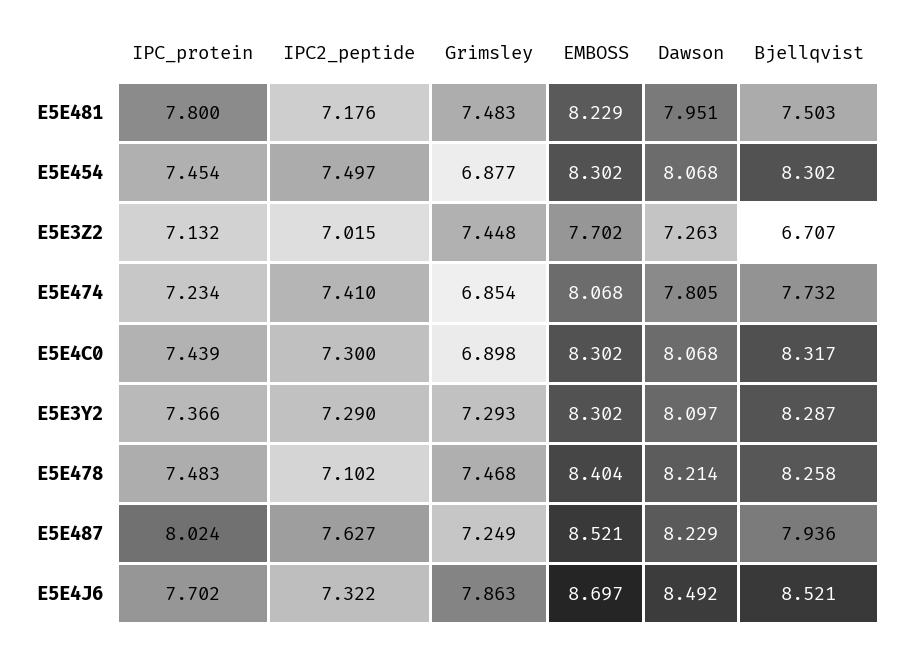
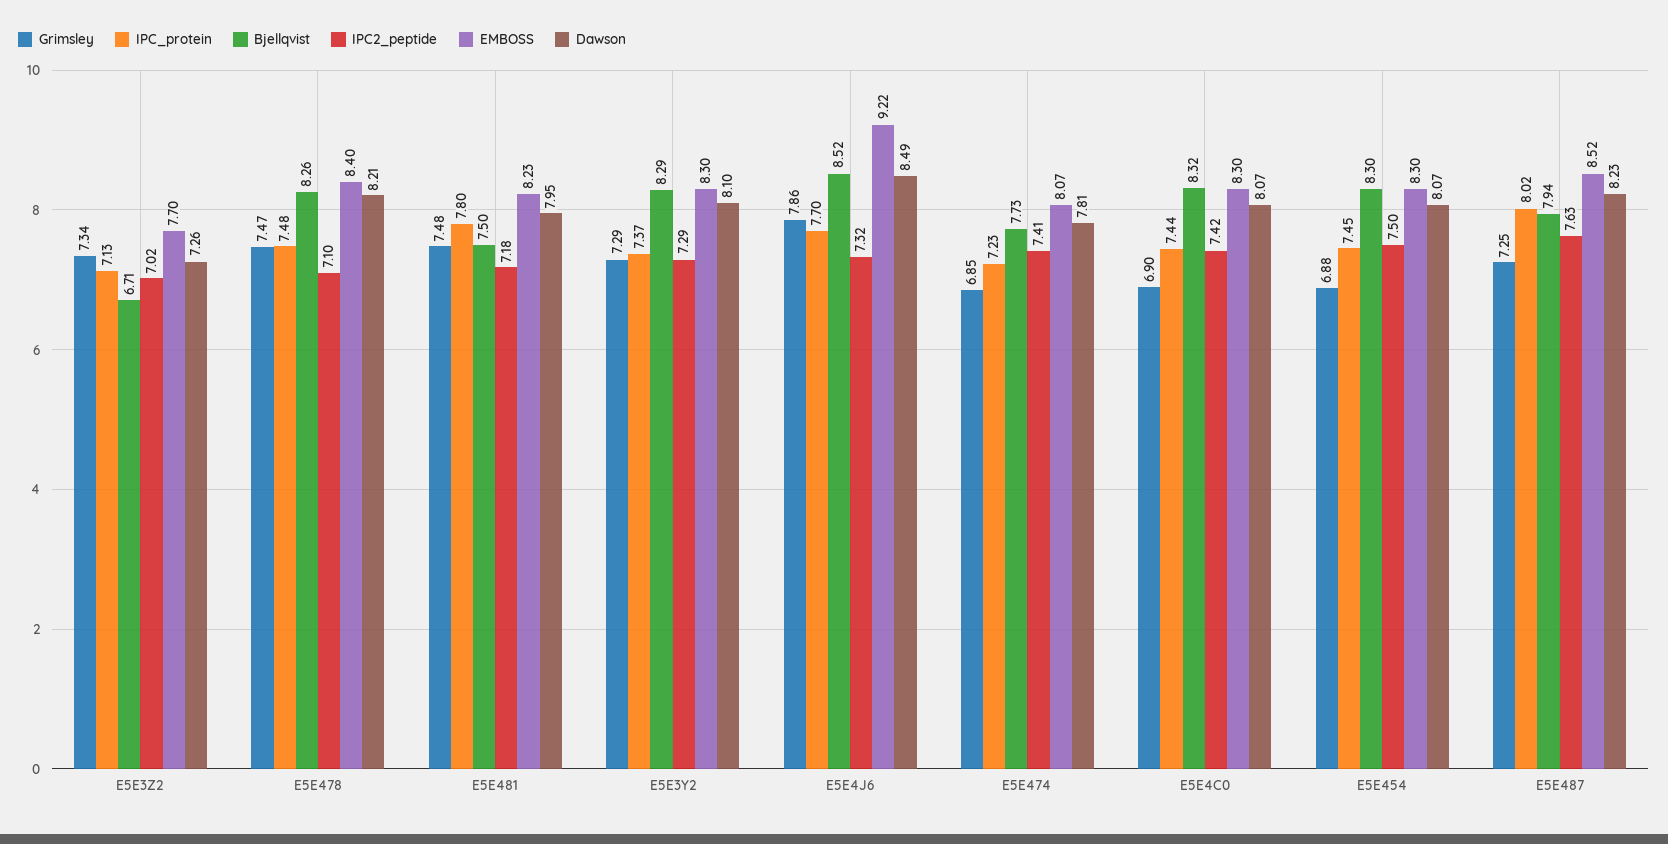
  {
    "IPC_protein": {
      "E5E481": 7.8,
      "E5E454": 7.454,
      "E5E3Z2": 7.132,
      "E5E474": 7.234,
      "E5E4C0": 7.439,
      "E5E3Y2": 7.366,
      "E5E478": 7.483,
      "E5E487": 8.024,
      "E5E4J6": 7.702
    },
    "IPC2_peptide": {
      "E5E481": 7.176,
      "E5E454": 7.497,
      "E5E3Z2": 7.015,
      "E5E474": 7.41,
-     "E5E4C0": 7.3,
+     "E5E4C0": 7.42,
      "E5E3Y2": 7.29,
      "E5E478": 7.102,
      "E5E487": 7.627,
      "E5E4J6": 7.322
    },
    "Grimsley": {
      "E5E481": 7.483,
      "E5E454": 6.877,
-     "E5E3Z2": 7.448,
+     "E5E3Z2": 7.34,
      "E5E474": 6.854,
      "E5E4C0": 6.898,
      "E5E3Y2": 7.293,
      "E5E478": 7.468,
      "E5E487": 7.249,
      "E5E4J6": 7.863
    },
    "EMBOSS": {
      "E5E481": 8.229,
      "E5E454": 8.302,
      "E5E3Z2": 7.702,
      "E5E474": 8.068,
      "E5E4C0": 8.302,
      "E5E3Y2": 8.302,
      "E5E478": 8.404,
      "E5E487": 8.521,
-     "E5E4J6": 8.697
+     "E5E4J6": 9.22
    },
    "Dawson": {
      "E5E481": 7.951,
      "E5E454": 8.068,
      "E5E3Z2": 7.263,
      "E5E474": 7.805,
      "E5E4C0": 8.068,
      "E5E3Y2": 8.097,
      "E5E478": 8.214,
      "E5E487": 8.229,
      "E5E4J6": 8.492
    },
    "Bjellqvist": {
      "E5E481": 7.503,
      "E5E454": 8.302,
      "E5E3Z2": 6.707,
      "E5E474": 7.732,
      "E5E4C0": 8.317,
      "E5E3Y2": 8.287,
      "E5E478": 8.258,
      "E5E487": 7.936,
      "E5E4J6": 8.521
    }
  }

